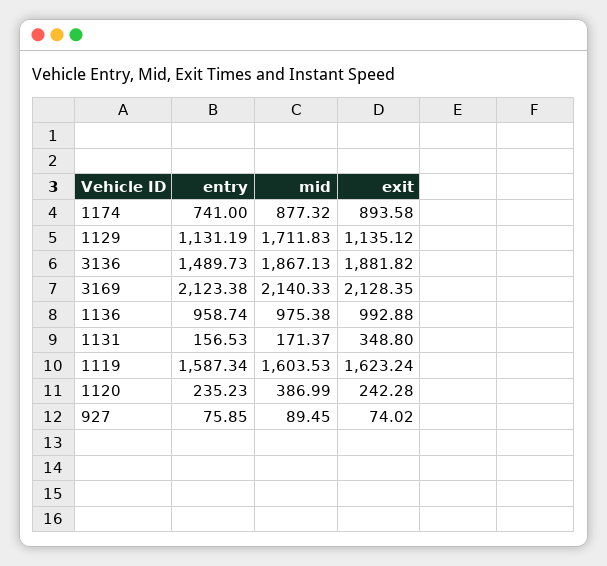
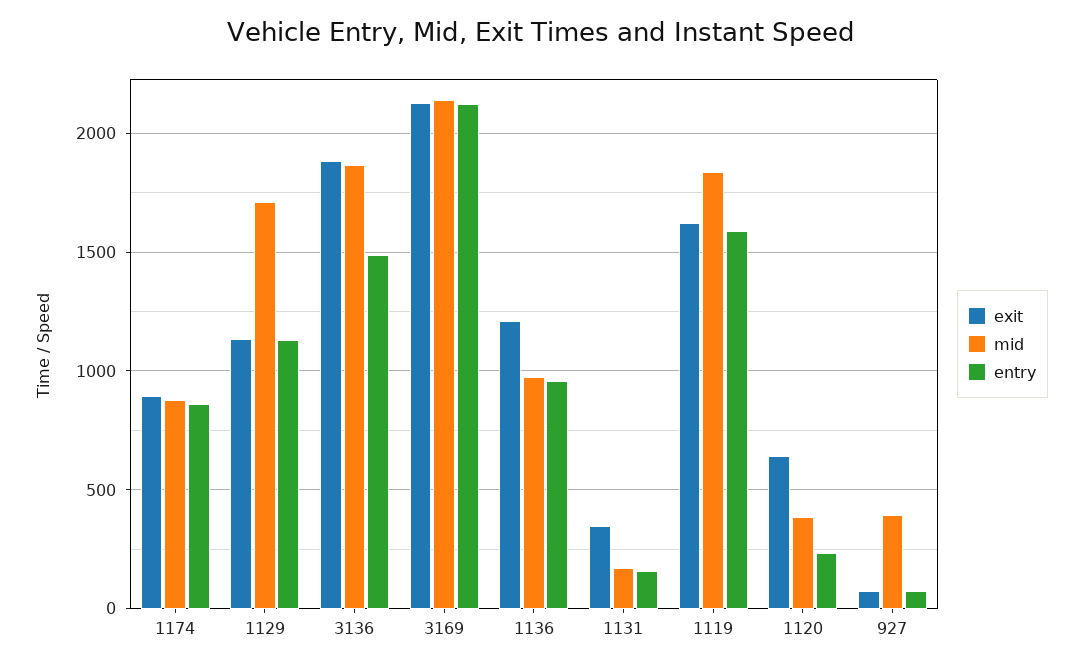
  {
    "entry": {
-     "1174": 741,
+     "1174": 850,
      "1129": 1131.19,
      "3136": 1489.73,
      "3169": 2123.38,
      "1136": 958.74,
      "1131": 156.53,
      "1119": 1587.34,
      "1120": 235.23,
      "927": 75.85
    },
    "mid": {
      "1174": 877.32,
      "1129": 1711.83,
      "3136": 1867.13,
      "3169": 2140.33,
      "1136": 975.38,
      "1131": 171.37,
-     "1119": 1603.53,
+     "1119": 1850,
      "1120": 386.99,
-     "927": 89.45
+     "927": 400
    },
    "exit": {
      "1174": 893.58,
      "1129": 1135.12,
      "3136": 1881.82,
      "3169": 2128.35,
-     "1136": 992.88,
+     "1136": 1200,
      "1131": 348.8,
      "1119": 1623.24,
-     "1120": 242.28,
+     "1120": 650,
      "927": 74.02
    }
  }

